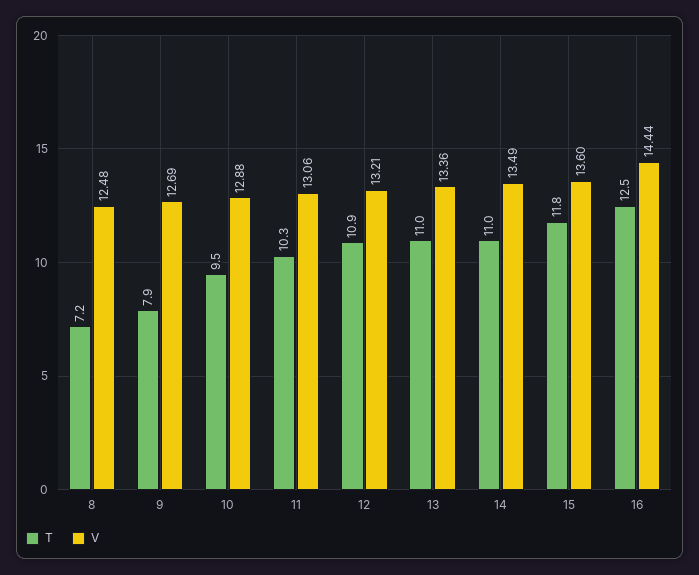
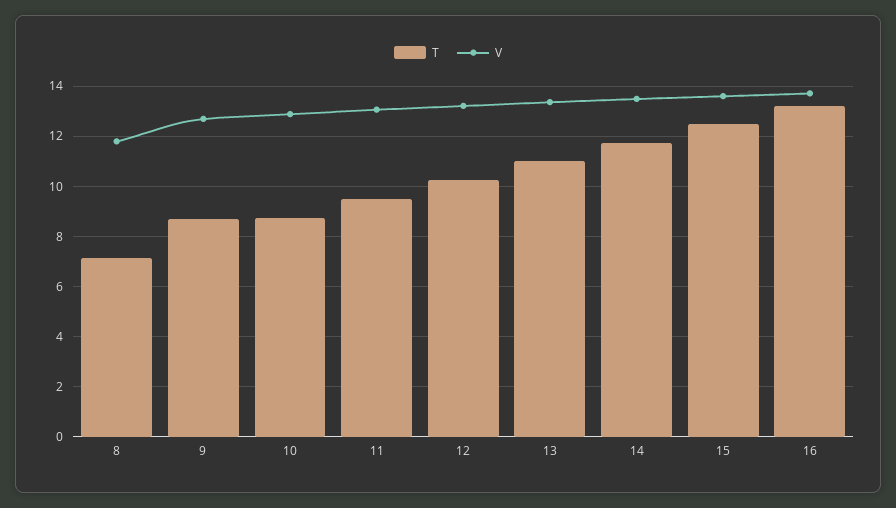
  {
    "T": {
      "8": 7.2,
-     "9": 7.9,
+     "9": 8.75,
-     "10": 9.5,
+     "10": 8.75,
-     "11": 10.3,
+     "11": 9.5,
-     "12": 10.9,
+     "12": 10.25,
      "13": 11,
-     "14": 11,
+     "14": 11.75,
-     "15": 11.8,
+     "15": 12.5,
-     "16": 12.5
+     "16": 13.25
    },
    "V": {
-     "8": 12.48,
+     "8": 11.75,
      "9": 12.69,
      "10": 12.88,
      "11": 13.06,
      "12": 13.21,
      "13": 13.36,
      "14": 13.49,
      "15": 13.6,
-     "16": 14.44
+     "16": 13.75
    }
  }

